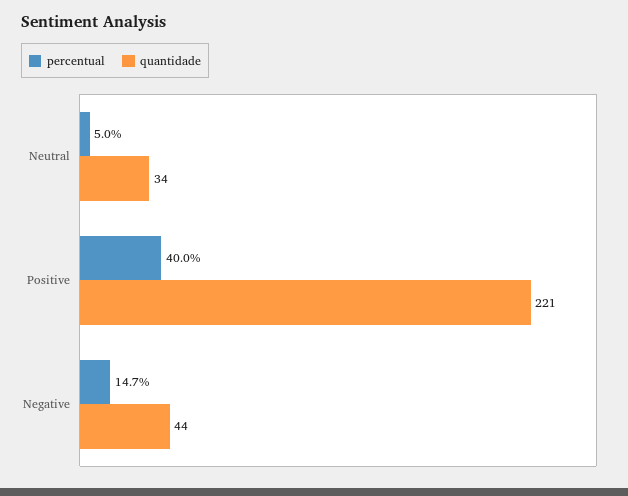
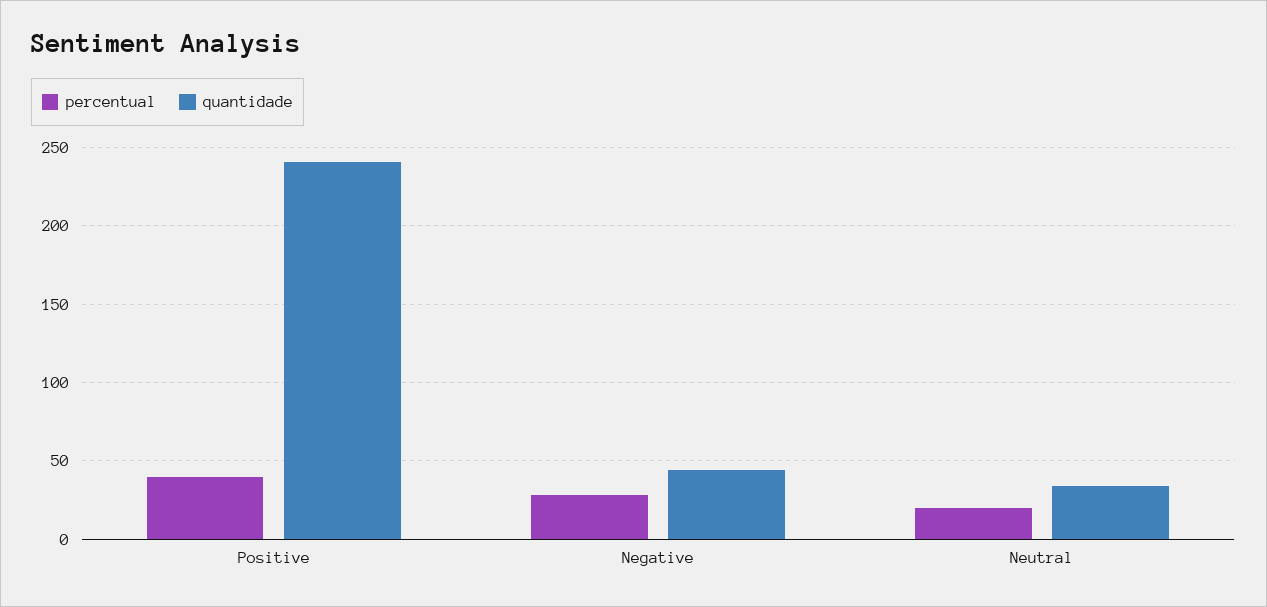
  {
    "percentual": {
-     "Neutral": 5,
+     "Neutral": 20,
      "Positive": 40,
-     "Negative": 14.7
+     "Negative": 30
    },
    "quantidade": {
      "Neutral": 34,
-     "Positive": 221,
+     "Positive": 240,
      "Negative": 44
    }
  }

